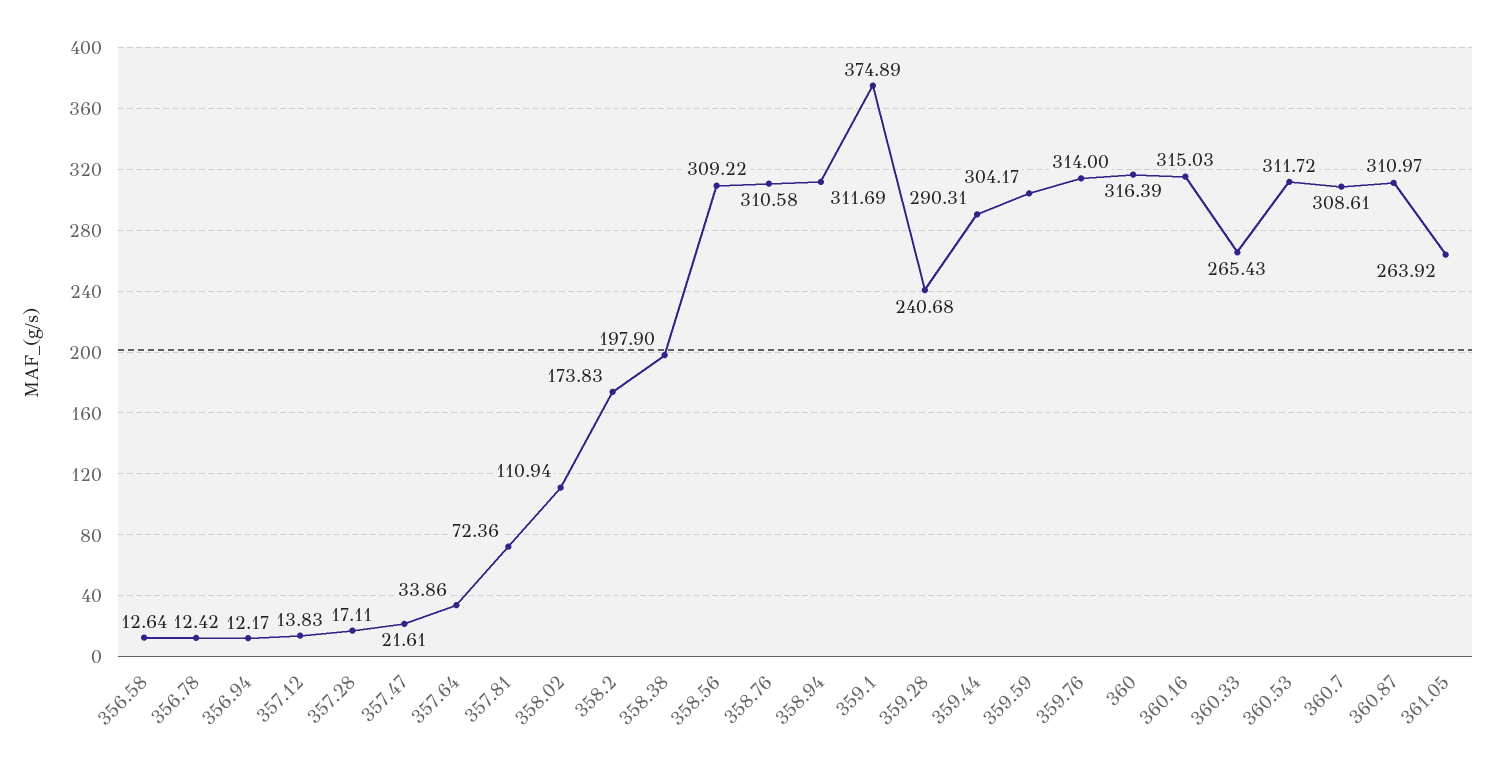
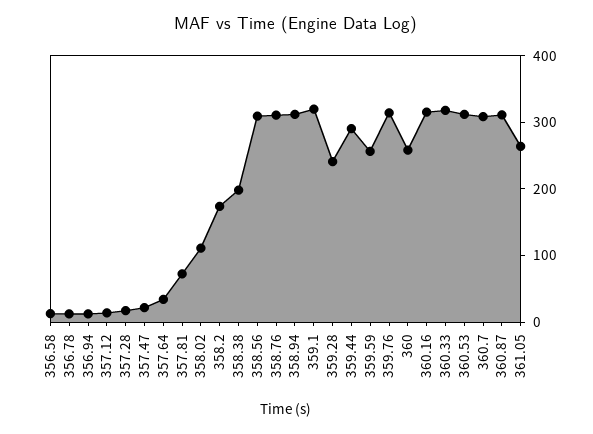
  {
    "356.58": 12.64,
    "356.78": 12.42,
    "356.94": 12.17,
    "357.12": 13.83,
    "357.28": 17.11,
    "357.47": 21.61,
    "357.64": 33.86,
    "357.81": 72.36,
    "358.02": 110.94,
    "358.2": 173.83,
    "358.38": 197.9,
    "358.56": 309.22,
    "358.76": 310.58,
    "358.94": 311.69,
-   "359.1": 374.89,
+   "359.1": 320,
    "359.28": 240.68,
    "359.44": 290.31,
-   "359.59": 304.17,
+   "359.59": 260,
    "359.76": 314,
-   "360": 316.39,
+   "360": 260,
    "360.16": 315.03,
-   "360.33": 265.43,
+   "360.33": 320,
    "360.53": 311.72,
    "360.7": 308.61,
    "360.87": 310.97,
    "361.05": 263.92
  }

